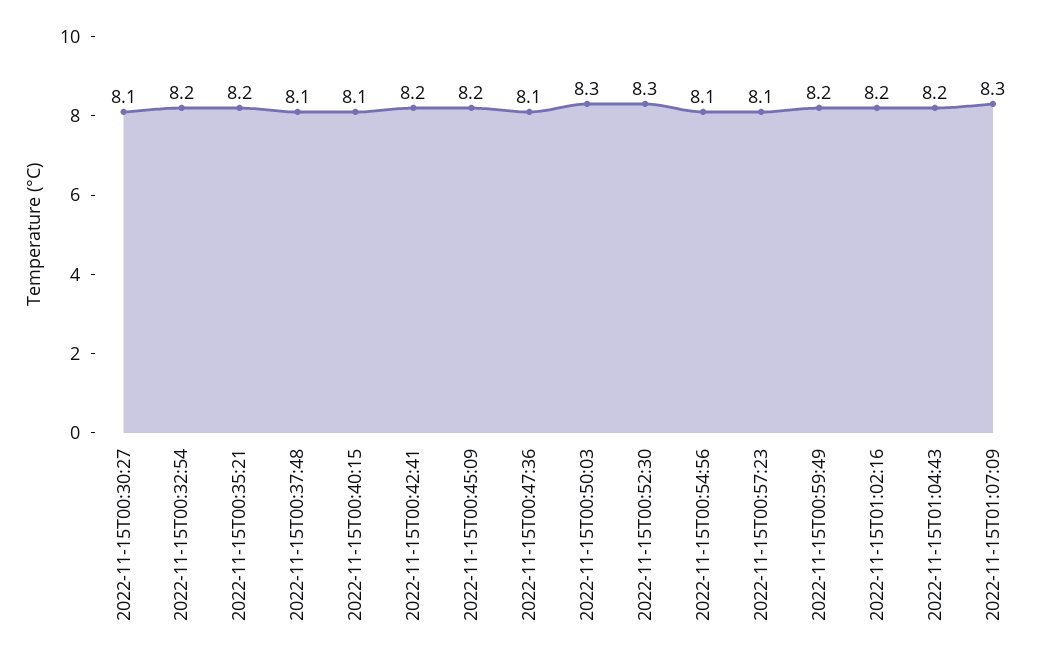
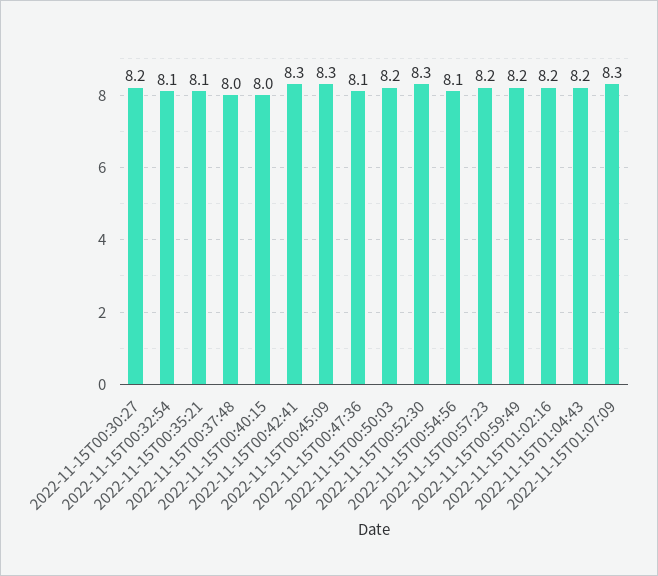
  {
-   "2022-11-15T00:30:27": 8.1,
+   "2022-11-15T00:30:27": 8.2,
-   "2022-11-15T00:32:54": 8.2,
+   "2022-11-15T00:32:54": 8.1,
-   "2022-11-15T00:35:21": 8.2,
+   "2022-11-15T00:35:21": 8.1,
-   "2022-11-15T00:37:48": 8.1,
+   "2022-11-15T00:37:48": 8,
-   "2022-11-15T00:40:15": 8.1,
+   "2022-11-15T00:40:15": 8,
-   "2022-11-15T00:42:41": 8.2,
+   "2022-11-15T00:42:41": 8.3,
-   "2022-11-15T00:45:09": 8.2,
+   "2022-11-15T00:45:09": 8.3,
    "2022-11-15T00:47:36": 8.1,
-   "2022-11-15T00:50:03": 8.3,
+   "2022-11-15T00:50:03": 8.2,
    "2022-11-15T00:52:30": 8.3,
    "2022-11-15T00:54:56": 8.1,
-   "2022-11-15T00:57:23": 8.1,
+   "2022-11-15T00:57:23": 8.2,
    "2022-11-15T00:59:49": 8.2,
    "2022-11-15T01:02:16": 8.2,
    "2022-11-15T01:04:43": 8.2,
    "2022-11-15T01:07:09": 8.3
  }

